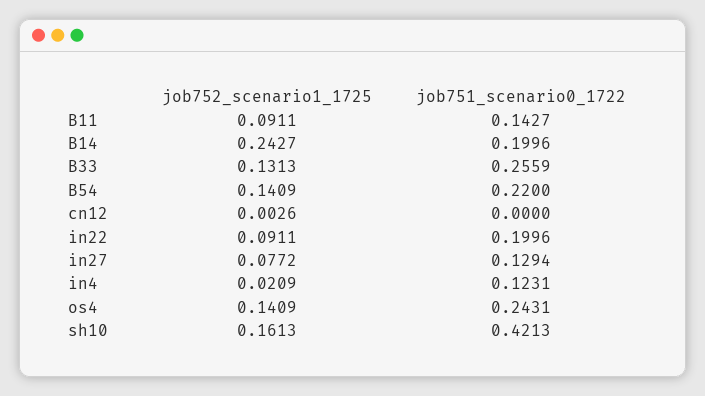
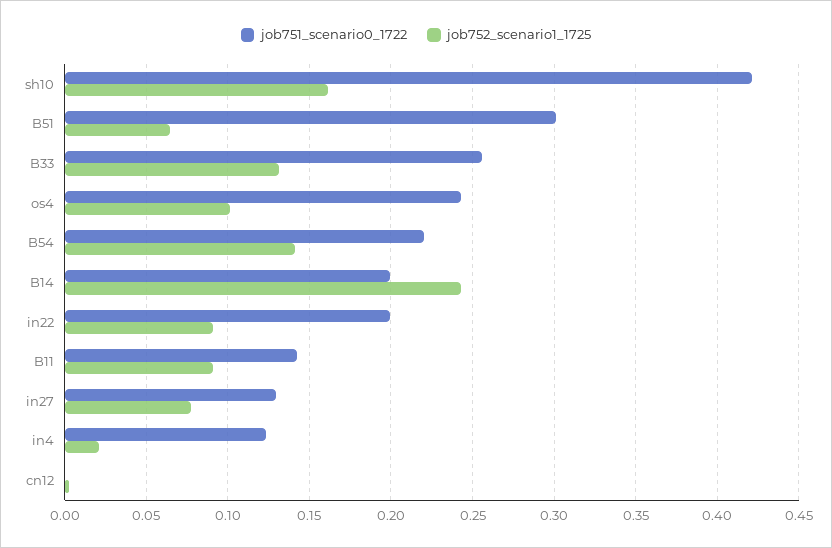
  {
    "job752_scenario1_1725": {
      "B11": 0.0911,
      "B14": 0.2427,
      "B33": 0.1313,
      "B54": 0.1409,
      "cn12": 0.0026,
      "in22": 0.0911,
      "in27": 0.0772,
      "in4": 0.0209,
-     "os4": 0.1409,
+     "os4": 0.1,
-     "sh10": 0.1613
+     "sh10": 0.1613,
+     "B51": 0.065
    },
    "job751_scenario0_1722": {
      "B11": 0.1427,
      "B14": 0.1996,
      "B33": 0.2559,
      "B54": 0.22,
      "cn12": 0,
      "in22": 0.1996,
      "in27": 0.1294,
      "in4": 0.1231,
      "os4": 0.2431,
-     "sh10": 0.4213
+     "sh10": 0.4213,
+     "B51": 0.3
    }
  }

